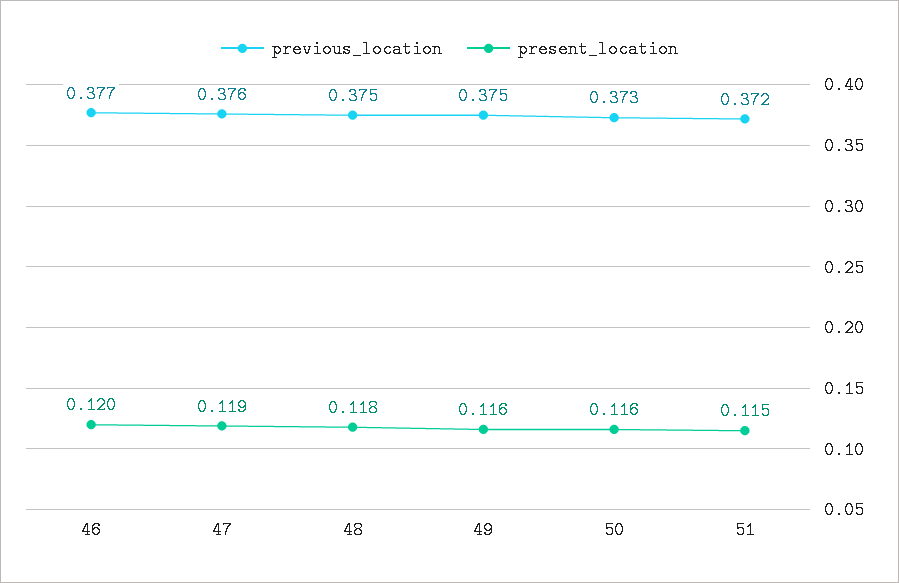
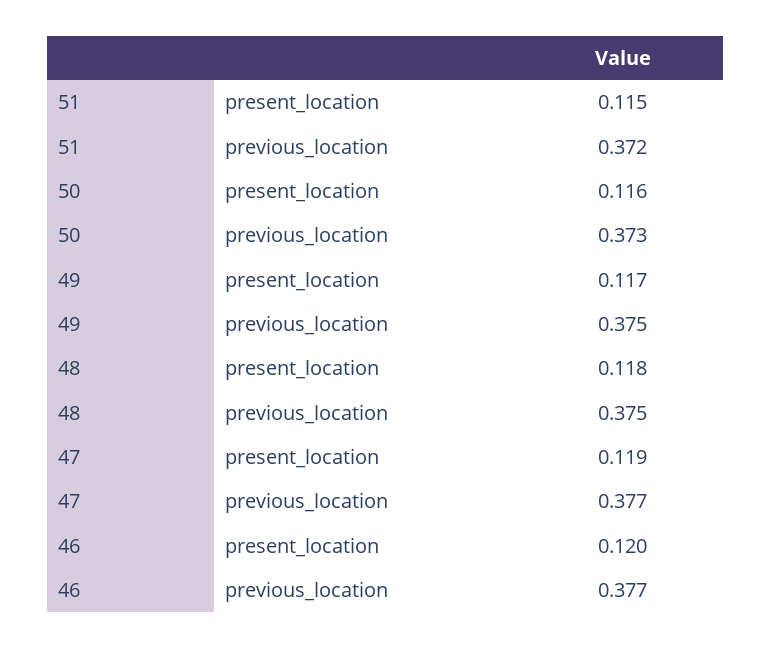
  {
    "previous_location": {
      "46": 0.377,
-     "47": 0.376,
+     "47": 0.377,
      "48": 0.375,
      "49": 0.375,
      "50": 0.373,
      "51": 0.372
    },
    "present_location": {
      "46": 0.12,
      "47": 0.119,
      "48": 0.118,
-     "49": 0.116,
+     "49": 0.117,
      "50": 0.116,
      "51": 0.115
    }
  }

